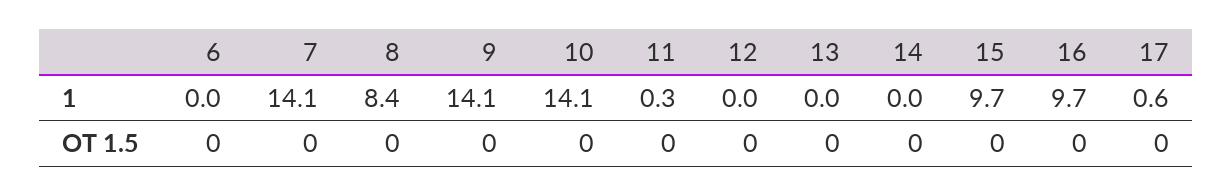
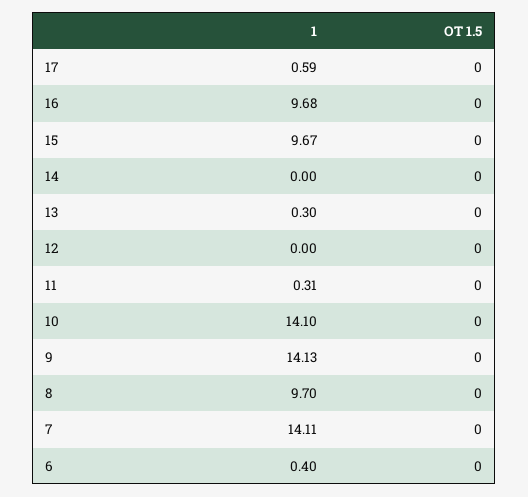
  {
    "6": {
-     "1": 0,
+     "1": 0.4,
      "OT 1.5": 0
    },
    "7": {
      "1": 14.11,
      "OT 1.5": 0
    },
    "8": {
-     "1": 8.4,
+     "1": 9.7,
      "OT 1.5": 0
    },
    "9": {
      "1": 14.13,
      "OT 1.5": 0
    },
    "10": {
      "1": 14.1,
      "OT 1.5": 0
    },
    "11": {
      "1": 0.31,
      "OT 1.5": 0
    },
    "12": {
      "1": 0,
      "OT 1.5": 0
    },
    "13": {
-     "1": 0,
+     "1": 0.3,
      "OT 1.5": 0
    },
    "14": {
      "1": 0,
      "OT 1.5": 0
    },
    "15": {
      "1": 9.67,
      "OT 1.5": 0
    },
    "16": {
      "1": 9.68,
      "OT 1.5": 0
    },
    "17": {
      "1": 0.59,
      "OT 1.5": 0
    }
  }

